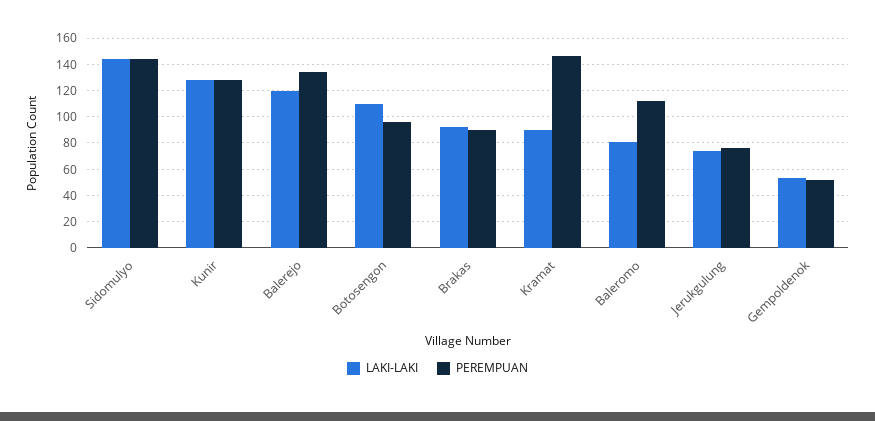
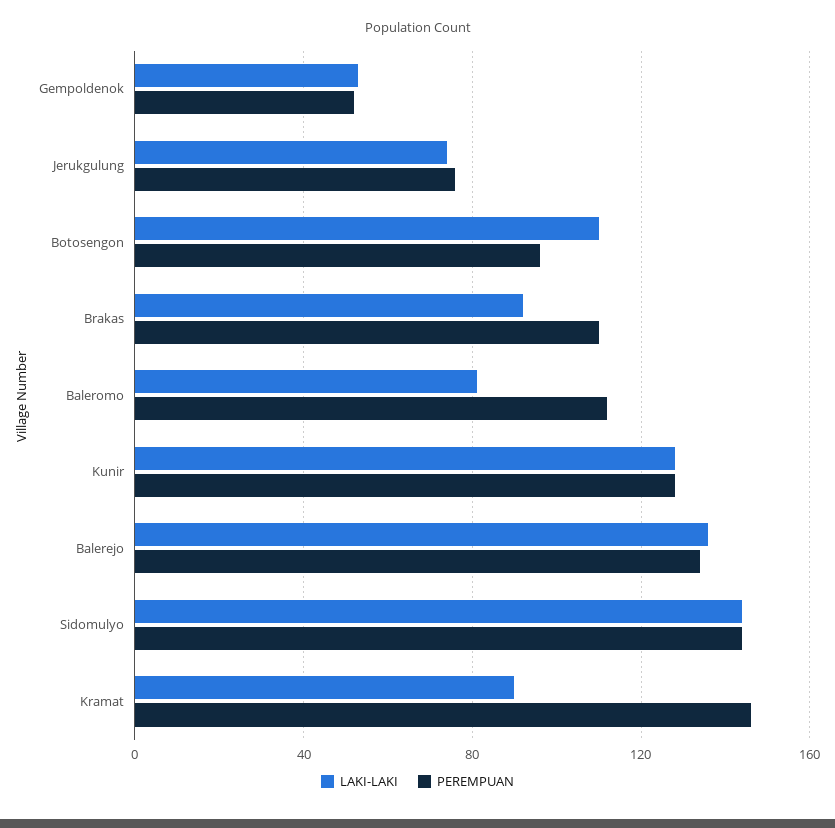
  {
    "LAKI-LAKI": {
      "Sidomulyo": 145,
      "Kunir": 130,
-     "Balerejo": 120,
+     "Balerejo": 135,
      "Botosengon": 110,
      "Brakas": 90,
      "Kramat": 90,
      "Baleromo": 80,
      "Jerukgulung": 75,
      "Gempoldenok": 55
    },
    "PEREMPUAN": {
      "Sidomulyo": 145,
      "Kunir": 130,
      "Balerejo": 135,
      "Botosengon": 95,
-     "Brakas": 90,
+     "Brakas": 110,
      "Kramat": 145,
      "Baleromo": 110,
      "Jerukgulung": 75,
      "Gempoldenok": 50
    }
  }

